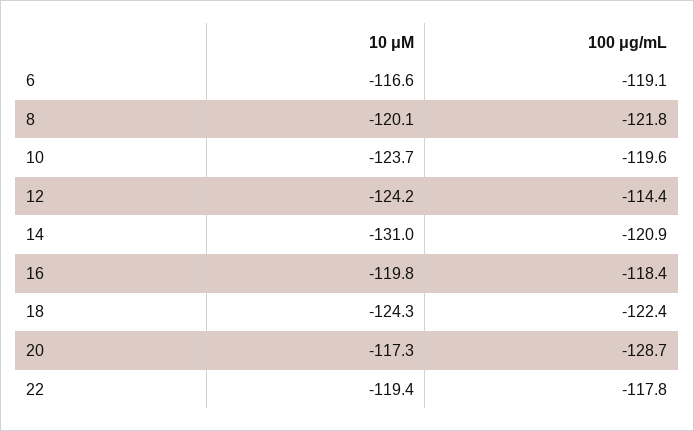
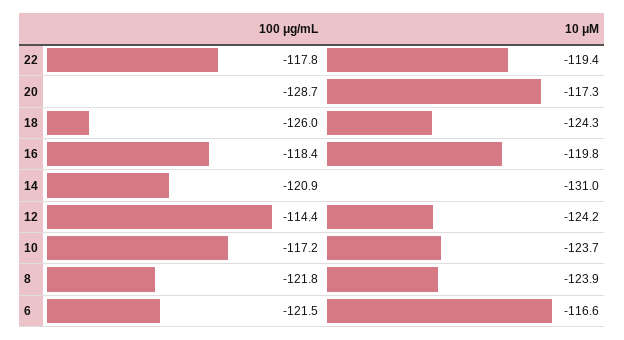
  {
    "10 μM": {
      "6": -116.6,
-     "8": -120.1,
+     "8": -123.9,
      "10": -123.7,
      "12": -124.2,
      "14": -131,
      "16": -119.8,
      "18": -124.3,
      "20": -117.3,
      "22": -119.4
    },
    "100 μg/mL": {
-     "6": -119.1,
+     "6": -121.5,
      "8": -121.8,
-     "10": -119.6,
+     "10": -117.2,
      "12": -114.4,
      "14": -120.9,
      "16": -118.4,
-     "18": -122.4,
+     "18": -126,
      "20": -128.7,
      "22": -117.8
    }
  }

